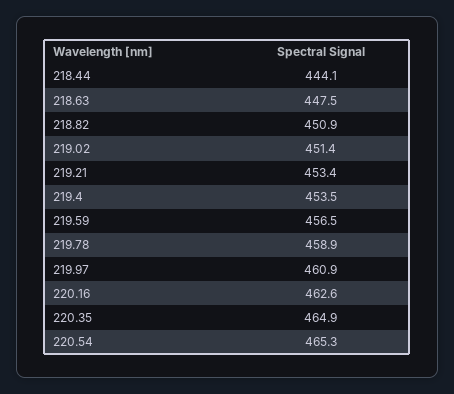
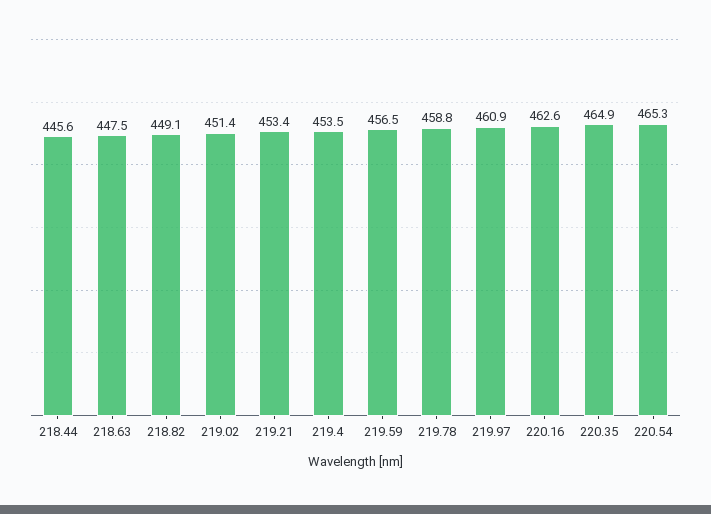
  {
-   "218.44": 444.1,
+   "218.44": 445.6,
    "218.63": 447.5,
-   "218.82": 450.9,
+   "218.82": 449.1,
    "219.02": 451.4,
    "219.21": 453.4,
    "219.4": 453.5,
    "219.59": 456.5,
-   "219.78": 458.9,
+   "219.78": 458.8,
    "219.97": 460.9,
    "220.16": 462.6,
    "220.35": 464.9,
    "220.54": 465.3
  }

